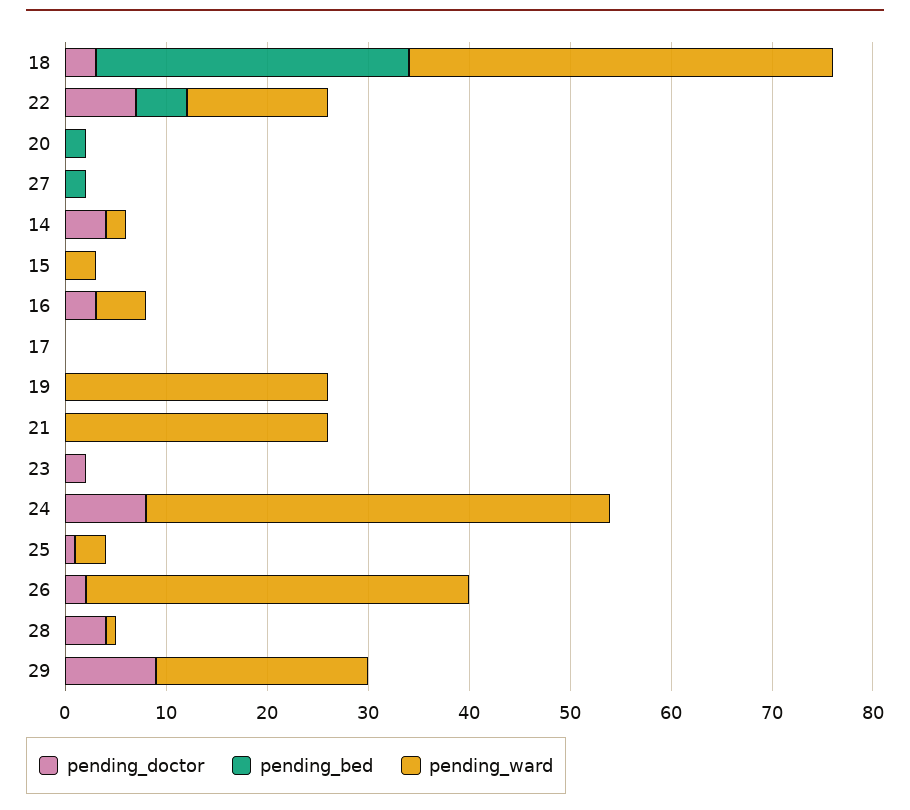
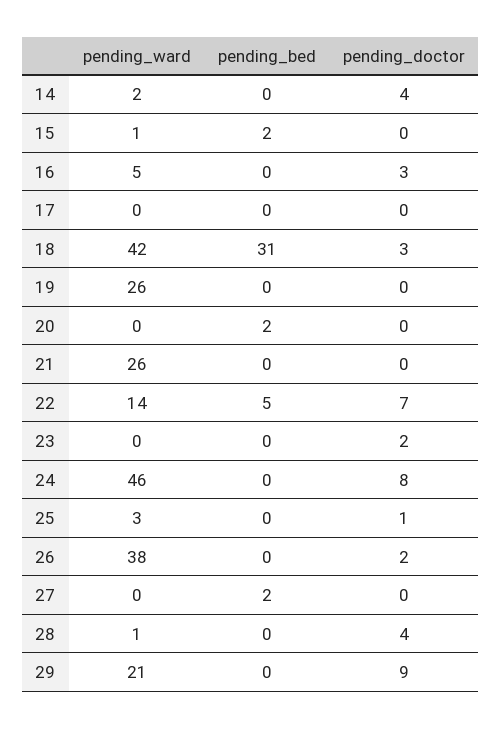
  {
    "pending_doctor": {
      "18": 3,
      "22": 7,
      "20": 0,
      "27": 0,
      "14": 4,
      "15": 0,
      "16": 3,
      "17": 0,
      "19": 0,
      "21": 0,
      "23": 2,
      "24": 8,
      "25": 1,
      "26": 2,
      "28": 4,
      "29": 9
    },
    "pending_bed": {
      "18": 31,
      "22": 5,
      "20": 2,
      "27": 2,
      "14": 0,
-     "15": 0,
+     "15": 2,
      "16": 0,
      "17": 0,
      "19": 0,
      "21": 0,
      "23": 0,
      "24": 0,
      "25": 0,
      "26": 0,
      "28": 0,
      "29": 0
    },
    "pending_ward": {
      "18": 42,
      "22": 14,
      "20": 0,
      "27": 0,
      "14": 2,
-     "15": 3,
+     "15": 1,
      "16": 5,
      "17": 0,
      "19": 26,
      "21": 26,
      "23": 0,
      "24": 46,
      "25": 3,
      "26": 38,
      "28": 1,
      "29": 21
    }
  }

